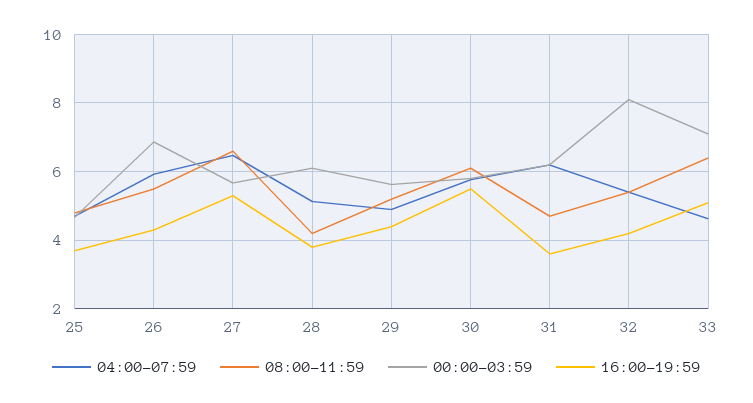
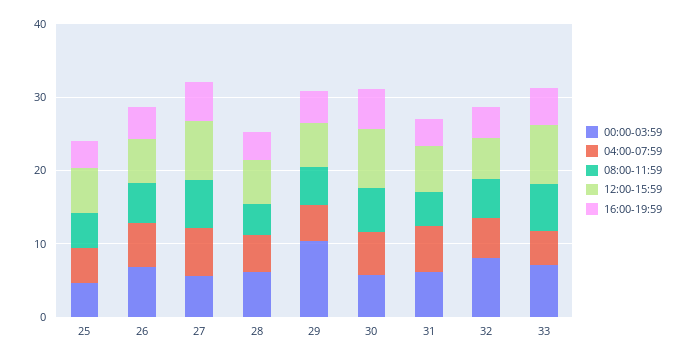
  {
    "04:00-07:59": {
      "25": 4.8,
      "26": 6,
      "27": 6.4,
      "28": 5.2,
      "29": 5,
      "30": 5.8,
      "31": 6.2,
      "32": 5.4,
      "33": 4.6
    },
    "08:00-11:59": {
      "25": 4.8,
      "26": 5.6,
      "27": 6.6,
      "28": 4.2,
      "29": 5.2,
      "30": 6.2,
      "31": 4.8,
      "32": 5.4,
      "33": 6.4
    },
    "00:00-03:59": {
      "25": 4.6,
      "26": 6.8,
      "27": 5.6,
      "28": 6.2,
-     "29": 5.6,
+     "29": 10,
      "30": 5.8,
      "31": 6.2,
      "32": 8.2,
      "33": 7.2
    },
    "16:00-19:59": {
      "25": 3.8,
      "26": 4.4,
      "27": 5.4,
      "28": 3.8,
      "29": 4.4,
      "30": 5.6,
      "31": 3.6,
      "32": 4.2,
      "33": 5.2
-   }
+   },
+   "12:00-15:59": {
+     "25": 6,
+     "26": 6,
+     "27": 8,
+     "28": 6,
+     "29": 6,
+     "30": 8,
+     "31": 6,
+     "32": 6,
+     "33": 8
+   }
  }

